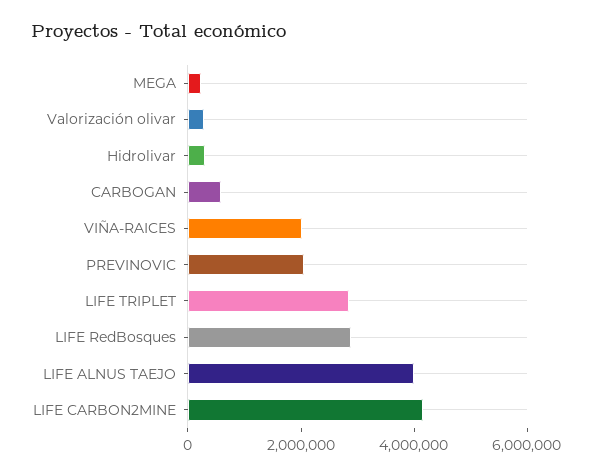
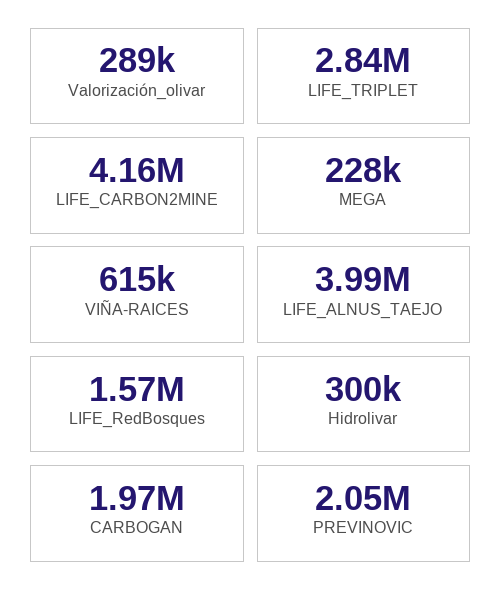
  {
    "MEGA": 228000,
    "Valorización olivar": 289000,
    "Hidrolivar": 300000,
-   "CARBOGAN": 500000,
+   "CARBOGAN": 1970000,
-   "VIÑA-RAICES": 2000000,
+   "VIÑA-RAICES": 615000,
    "PREVINOVIC": 2050000,
    "LIFE TRIPLET": 2840000,
-   "LIFE RedBosques": 3000000,
+   "LIFE RedBosques": 1570000,
    "LIFE ALNUS TAEJO": 3990000,
    "LIFE CARBON2MINE": 4160000
  }

